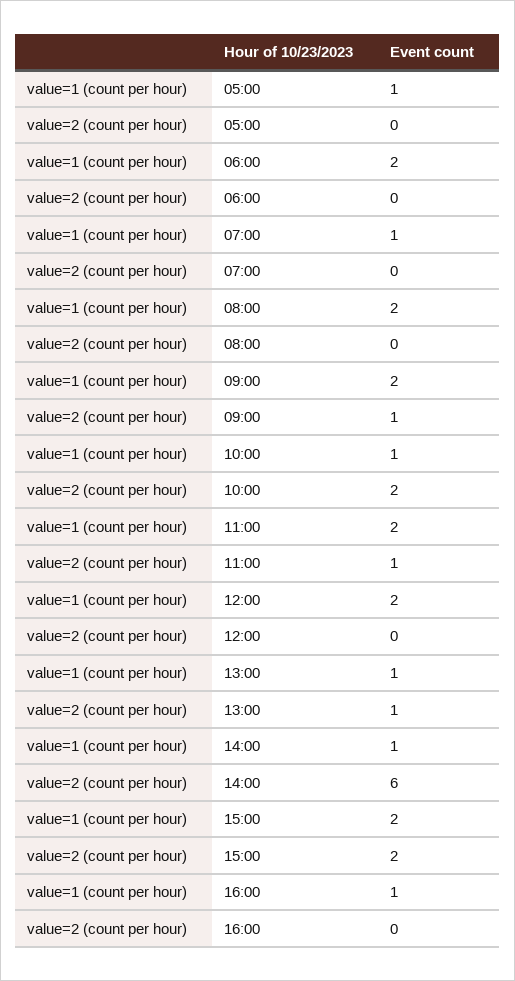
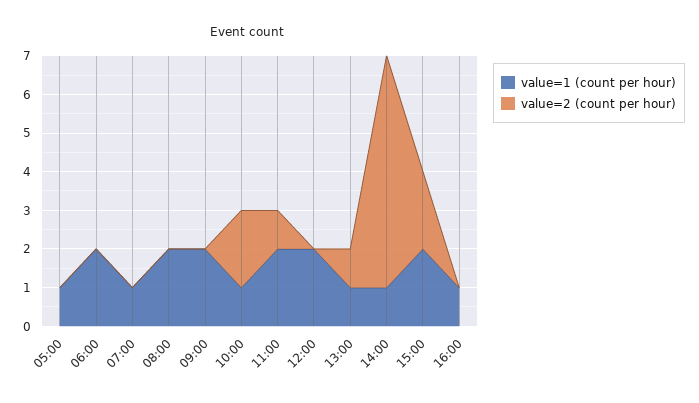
  {
    "value=1 (count per hour)": {
      "05:00": 1,
      "06:00": 2,
      "07:00": 1,
      "08:00": 2,
      "09:00": 2,
      "10:00": 1,
      "11:00": 2,
      "12:00": 2,
      "13:00": 1,
      "14:00": 1,
      "15:00": 2,
      "16:00": 1
    },
    "value=2 (count per hour)": {
      "05:00": 0,
      "06:00": 0,
      "07:00": 0,
      "08:00": 0,
-     "09:00": 1,
+     "09:00": 0,
      "10:00": 2,
      "11:00": 1,
      "12:00": 0,
      "13:00": 1,
      "14:00": 6,
      "15:00": 2,
      "16:00": 0
    }
  }

